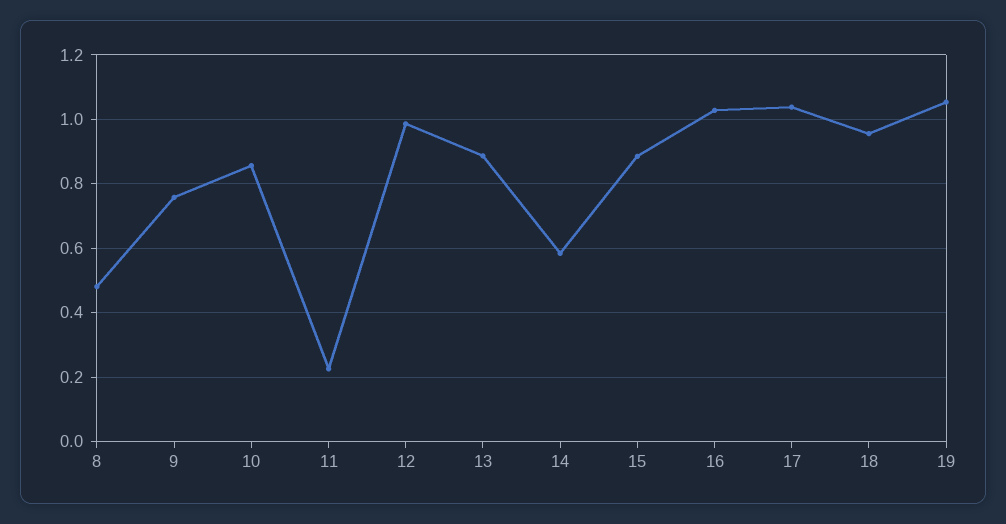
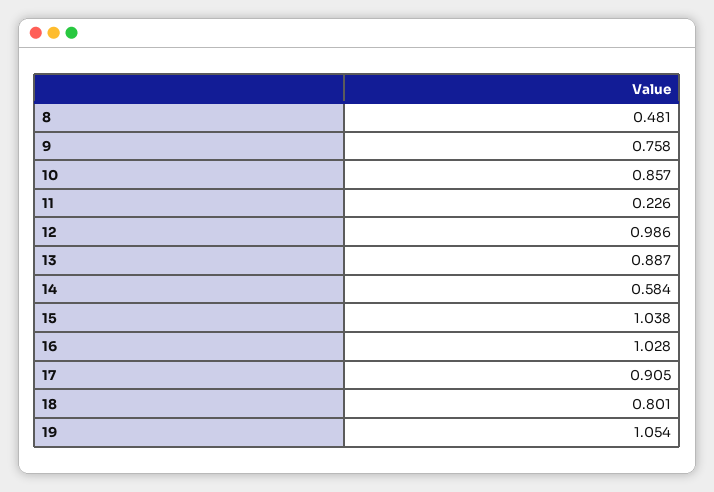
  {
    "8": 0.481,
    "9": 0.758,
    "10": 0.857,
    "11": 0.226,
    "12": 0.986,
    "13": 0.887,
    "14": 0.584,
-   "15": 0.88,
+   "15": 1.038,
    "16": 1.028,
-   "17": 1.04,
+   "17": 0.905,
-   "18": 0.96,
+   "18": 0.801,
    "19": 1.054
  }

